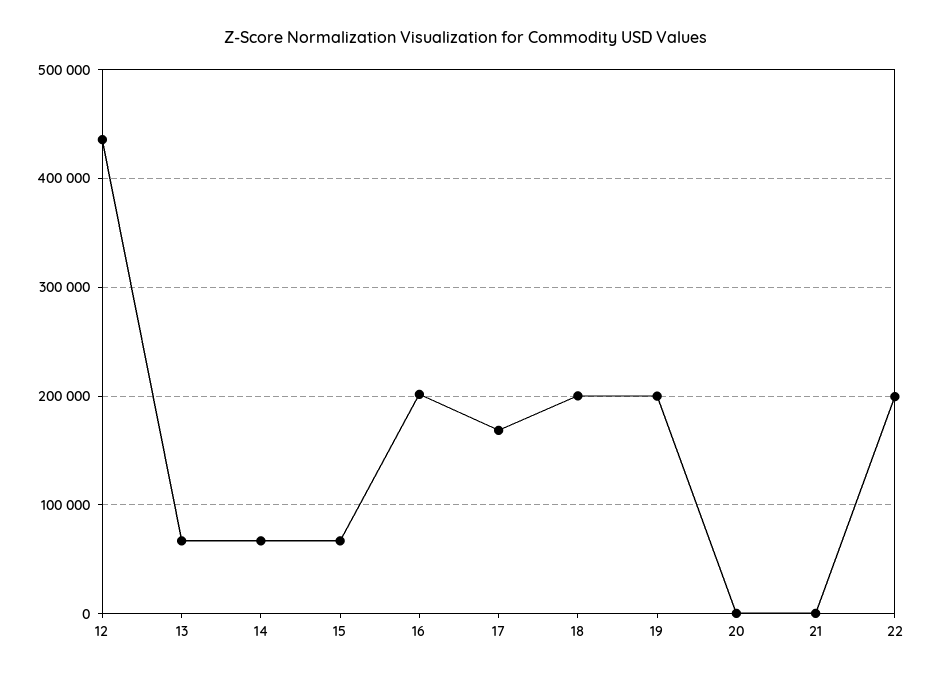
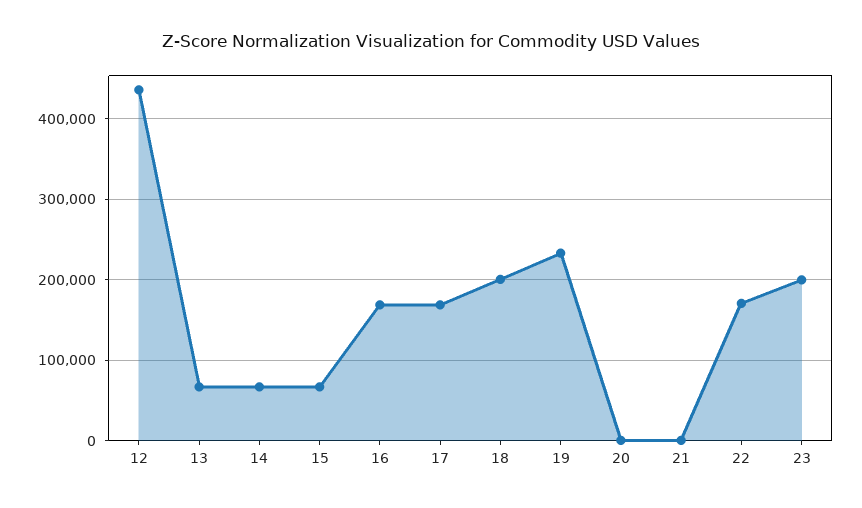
  {
    "12": 440000,
    "13": 70000,
    "14": 70000,
    "15": 70000,
-   "16": 200000,
+   "16": 170000,
    "17": 170000,
    "18": 200000,
-   "19": 200000,
+   "19": 230000,
    "20": 0,
    "21": 0,
-   "22": 200000
+   "22": 170000,
+   "23": 200000
  }

